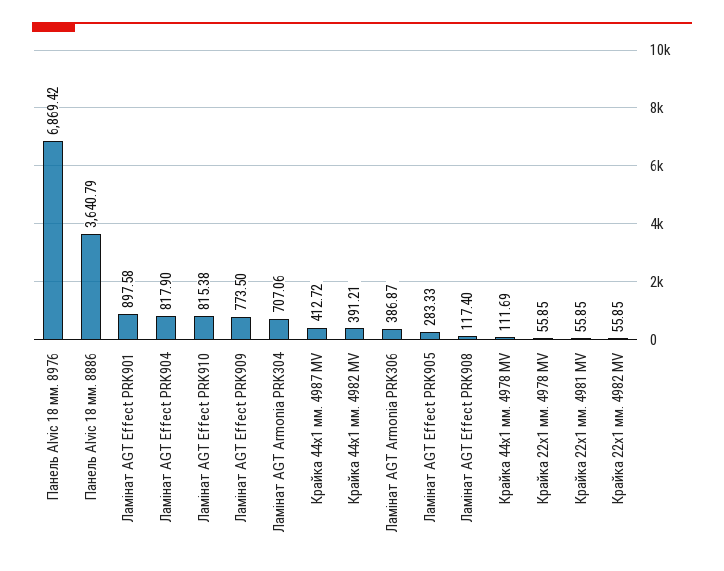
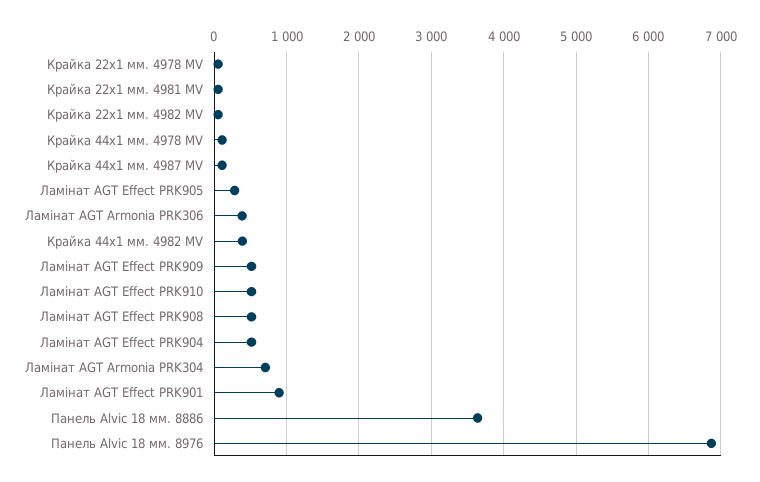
  {
    "Панель Alvic 18 мм. 8976": 6869.42,
    "Панель Alvic 18 мм. 8886": 3640.79,
    "Ламінат AGT Effect PRK901": 897.58,
-   "Ламінат AGT Effect PRK904": 817.9,
+   "Ламінат AGT Effect PRK904": 500,
-   "Ламінат AGT Effect PRK910": 815.38,
+   "Ламінат AGT Effect PRK910": 500,
-   "Ламінат AGT Effect PRK909": 773.5,
+   "Ламінат AGT Effect PRK909": 500,
    "Ламінат AGT Armonia PRK304": 707.06,
-   "Крайка 44x1 мм. 4987 MV": 412.72,
+   "Крайка 44x1 мм. 4987 MV": 100,
    "Крайка 44x1 мм. 4982 MV": 391.21,
    "Ламінат AGT Armonia PRK306": 386.87,
    "Ламінат AGT Effect PRK905": 283.33,
-   "Ламінат AGT Effect PRK908": 117.4,
+   "Ламінат AGT Effect PRK908": 500,
    "Крайка 44x1 мм. 4978 MV": 111.69,
    "Крайка 22x1 мм. 4978 MV": 55.85,
    "Крайка 22x1 мм. 4981 MV": 55.85,
    "Крайка 22x1 мм. 4982 MV": 55.85
  }

